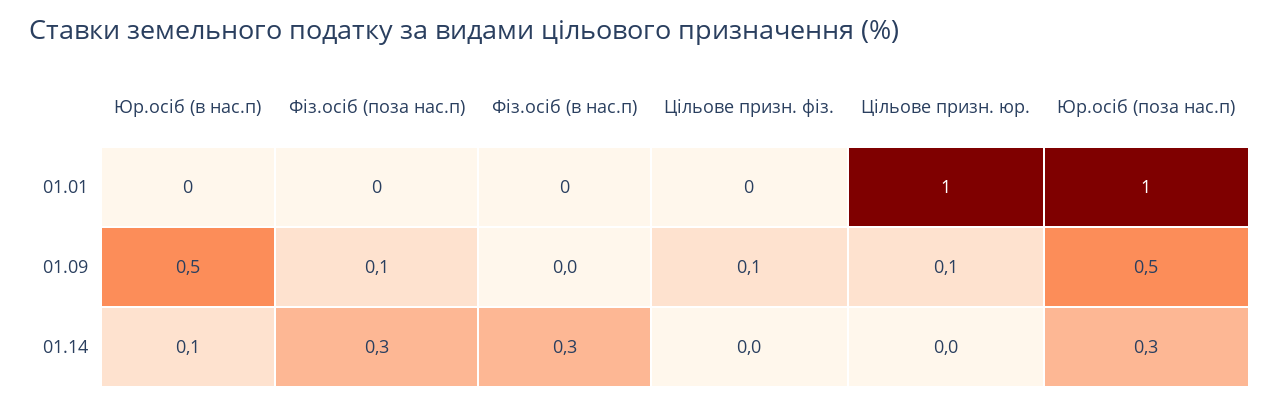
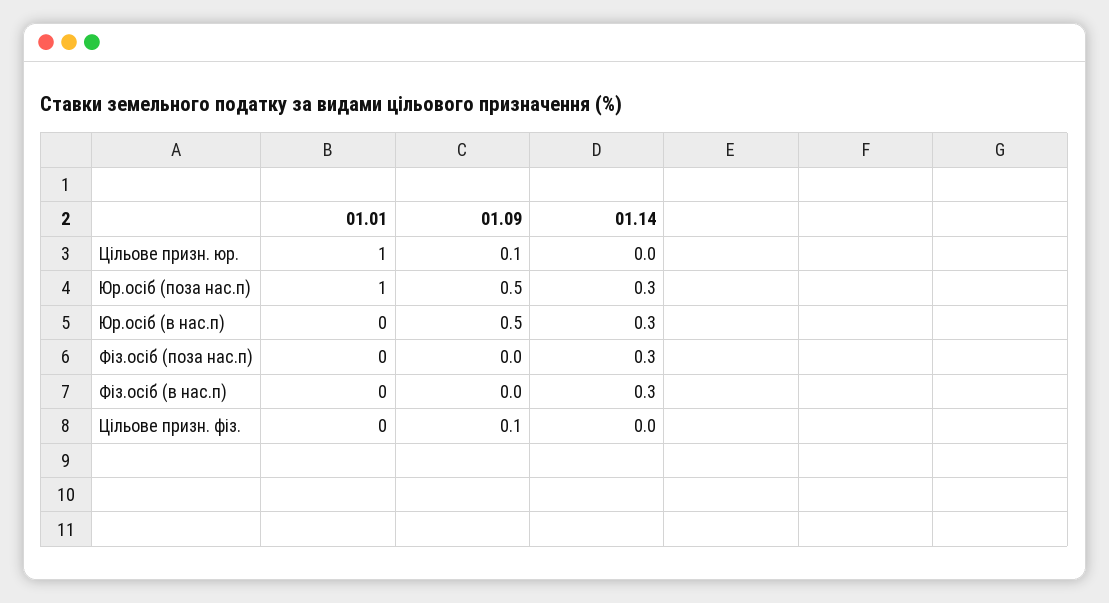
  {
    "Юр.осіб (в нас.п)": {
      "01.01": 0,
      "01.09": 0.5,
-     "01.14": 0.1
+     "01.14": 0.3
    },
    "Фіз.осіб (поза нас.п)": {
      "01.01": 0,
-     "01.09": 0.1,
+     "01.09": 0,
      "01.14": 0.3
    },
    "Фіз.осіб (в нас.п)": {
      "01.01": 0,
      "01.09": 0,
      "01.14": 0.3
    },
    "Цільове призн. фіз.": {
      "01.01": 0,
      "01.09": 0.1,
      "01.14": 0
    },
    "Цільове призн. юр.": {
      "01.01": 1,
      "01.09": 0.1,
      "01.14": 0
    },
    "Юр.осіб (поза нас.п)": {
      "01.01": 1,
      "01.09": 0.5,
      "01.14": 0.3
    }
  }

